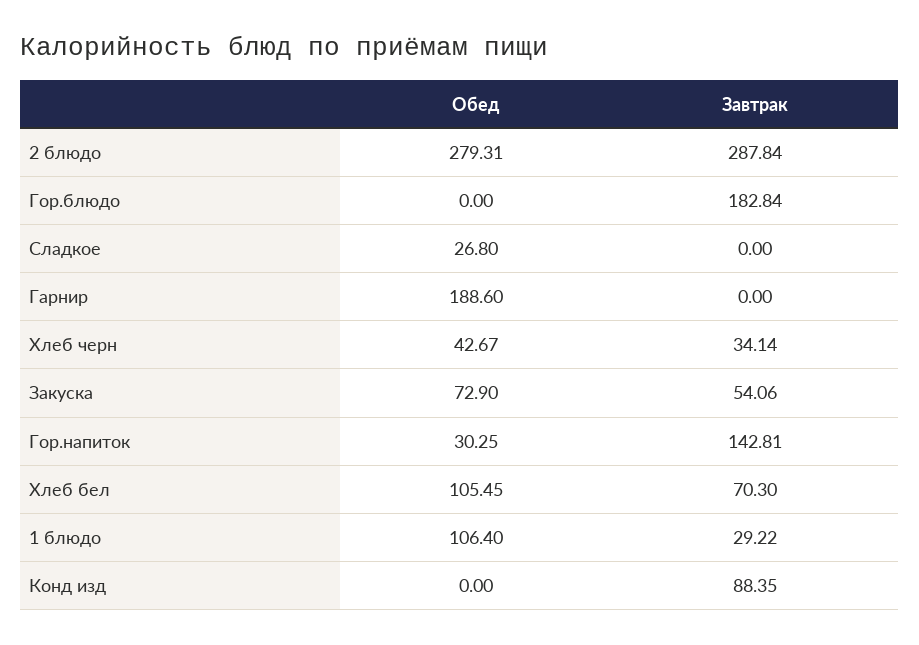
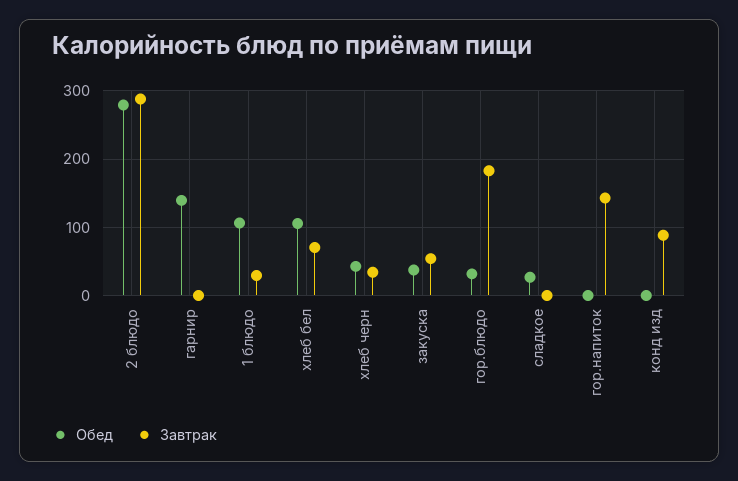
  {
    "Обед": {
      "2 блюдо": 279.31,
-     "Гор.блюдо": 0,
+     "Гор.блюдо": 30,
      "Сладкое": 26.8,
-     "Гарнир": 188.6,
+     "Гарнир": 140,
      "Хлеб черн": 42.67,
-     "Закуска": 72.9,
+     "Закуска": 40,
-     "Гор.напиток": 30.25,
+     "Гор.напиток": 0,
      "Хлеб бел": 105.45,
      "1 блюдо": 106.4,
      "Конд изд": 0
    },
    "Завтрак": {
      "2 блюдо": 287.84,
      "Гор.блюдо": 182.84,
      "Сладкое": 0,
      "Гарнир": 0,
      "Хлеб черн": 34.14,
      "Закуска": 54.06,
      "Гор.напиток": 142.81,
      "Хлеб бел": 70.3,
      "1 блюдо": 29.22,
      "Конд изд": 88.35
    }
  }

